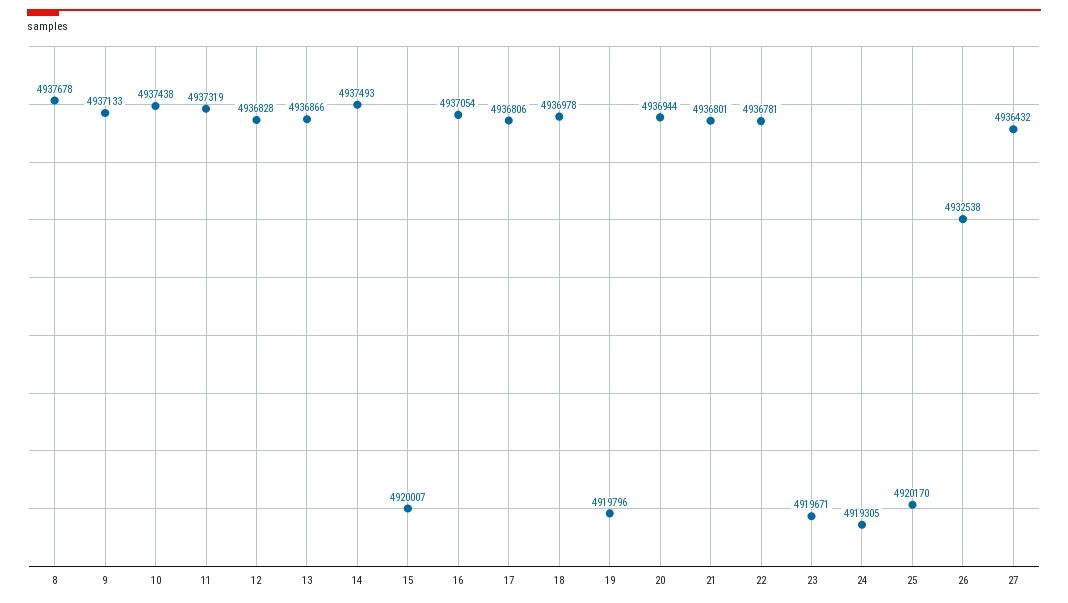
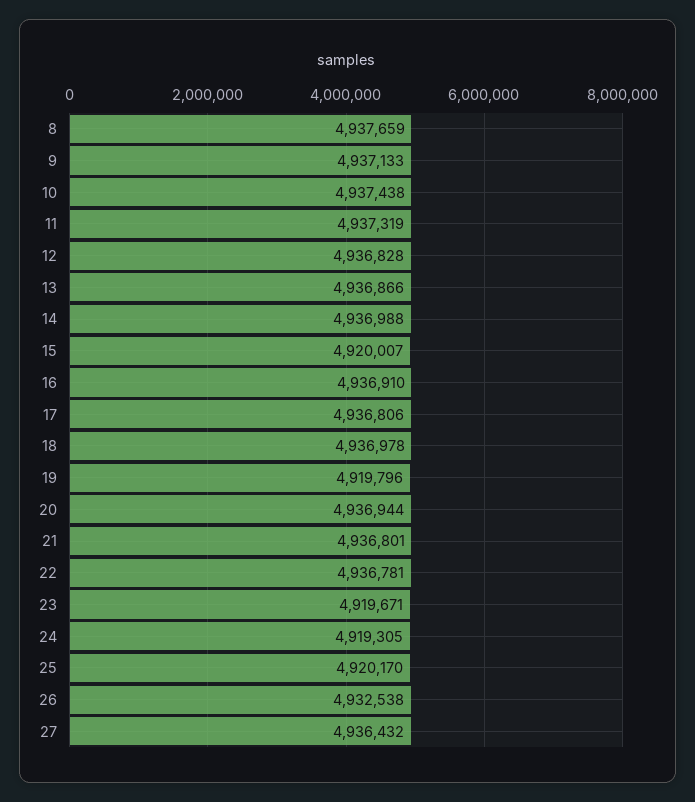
  {
-   "8": 4937678,
+   "8": 4937659,
    "9": 4937133,
    "10": 4937438,
    "11": 4937319,
    "12": 4936828,
    "13": 4936866,
-   "14": 4937493,
+   "14": 4936988,
    "15": 4920007,
-   "16": 4937054,
+   "16": 4936910,
    "17": 4936806,
    "18": 4936978,
    "19": 4919796,
    "20": 4936944,
    "21": 4936801,
    "22": 4936781,
    "23": 4919671,
    "24": 4919305,
    "25": 4920170,
    "26": 4932538,
    "27": 4936432
  }

